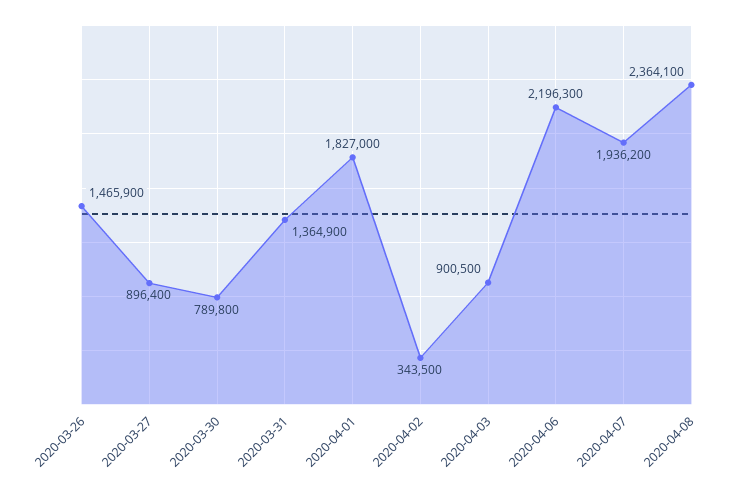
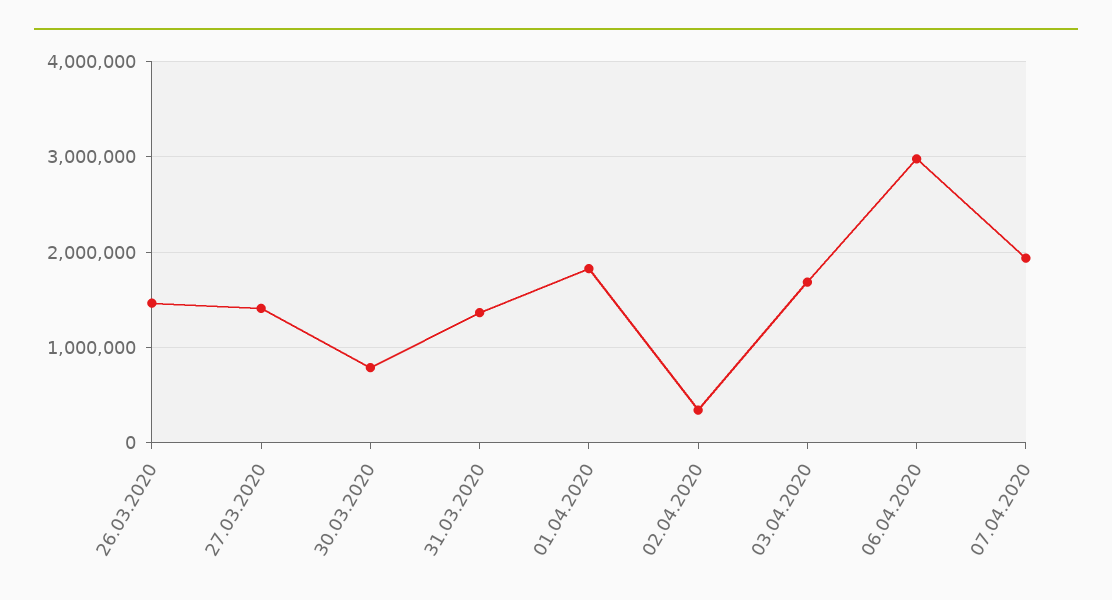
  {
    "2020-03-26": 1465900,
-   "2020-03-27": 896400,
+   "2020-03-27": 1400000,
    "2020-03-30": 789800,
    "2020-03-31": 1364900,
    "2020-04-01": 1827000,
    "2020-04-02": 343500,
-   "2020-04-03": 900500,
+   "2020-04-03": 1700000,
-   "2020-04-06": 2196300,
+   "2020-04-06": 3000000,
-   "2020-04-07": 1936200,
+   "2020-04-07": 1936200
-   "2020-04-08": 2364100
  }

